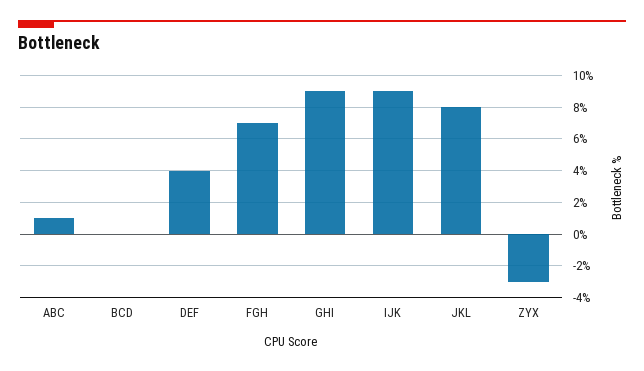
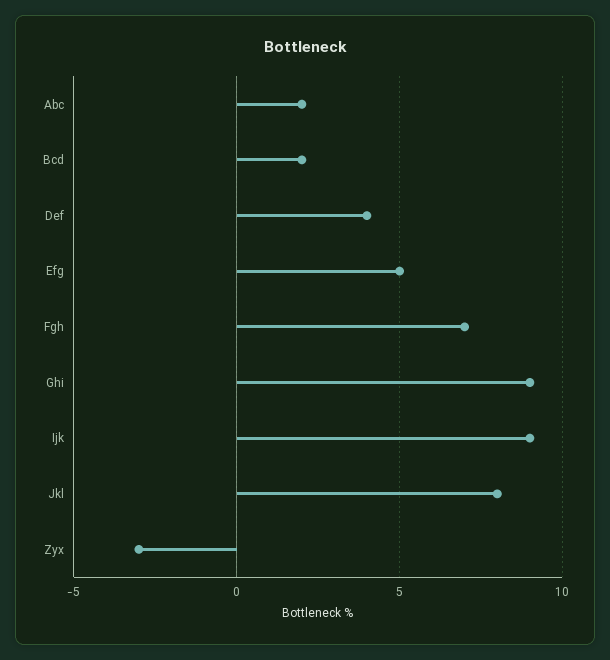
  {
-   "ABC": 1,
+   "ABC": 2,
-   "BCD": 0,
+   "BCD": 2,
    "DEF": 4,
    "FGH": 7,
    "GHI": 9,
    "IJK": 9,
    "JKL": 8,
-   "ZYX": -3
+   "ZYX": -3,
+   "Efg": 5
  }

